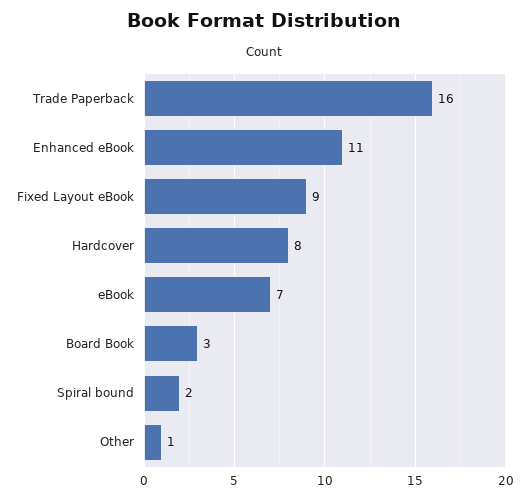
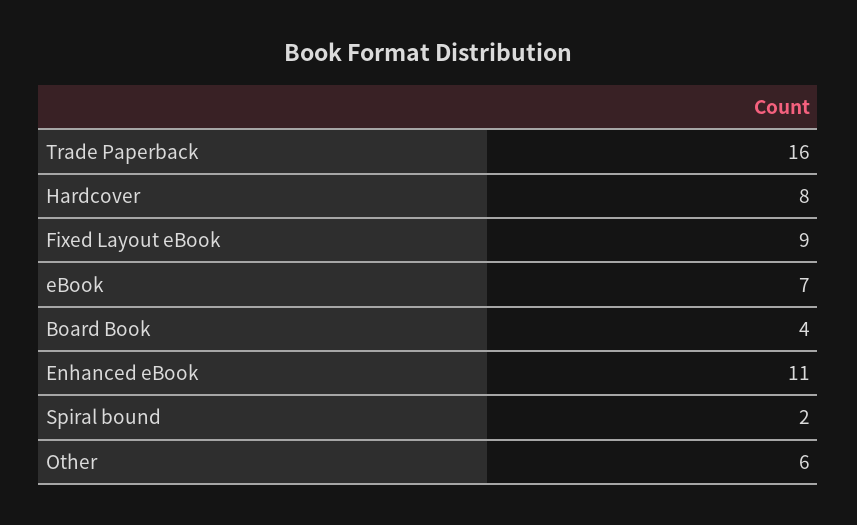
  {
    "Trade Paperback": 16,
    "Enhanced eBook": 11,
    "Fixed Layout eBook": 9,
    "Hardcover": 8,
    "eBook": 7,
-   "Board Book": 3,
+   "Board Book": 4,
    "Spiral bound": 2,
-   "Other": 1
+   "Other": 6
  }

